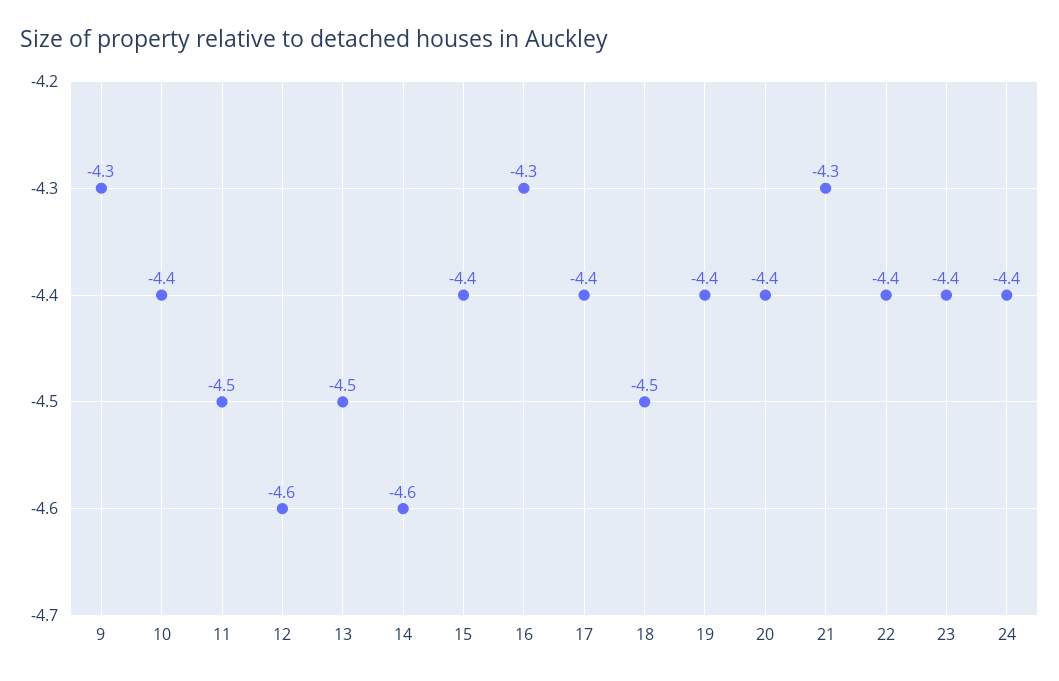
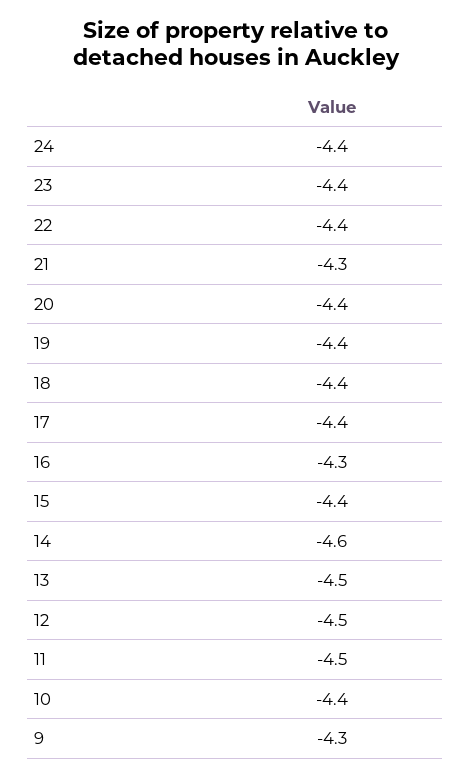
  {
    "9": -4.3,
    "10": -4.4,
    "11": -4.5,
-   "12": -4.6,
+   "12": -4.5,
    "13": -4.5,
    "14": -4.6,
    "15": -4.4,
    "16": -4.3,
    "17": -4.4,
-   "18": -4.5,
+   "18": -4.4,
    "19": -4.4,
    "20": -4.4,
    "21": -4.3,
    "22": -4.4,
    "23": -4.4,
    "24": -4.4
  }

